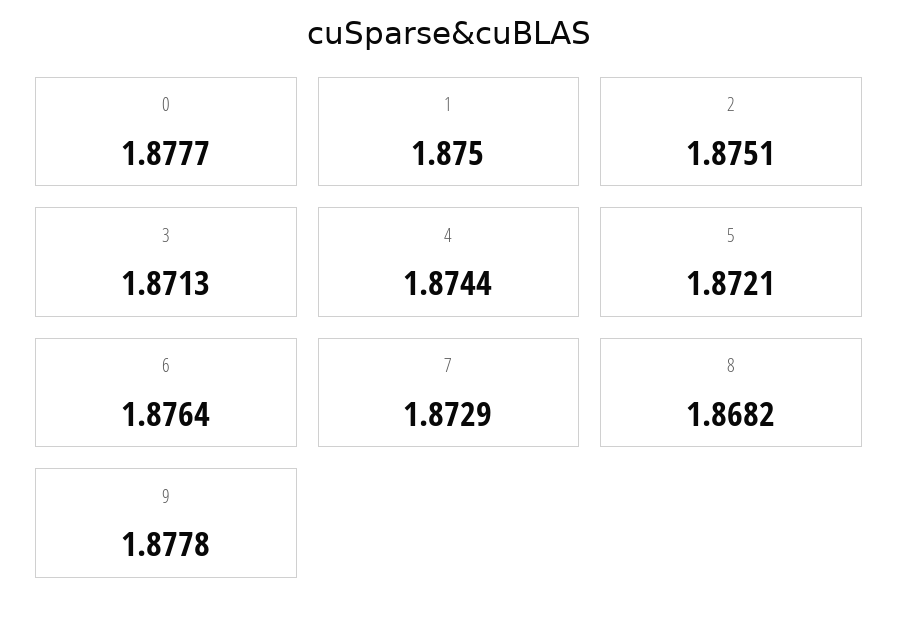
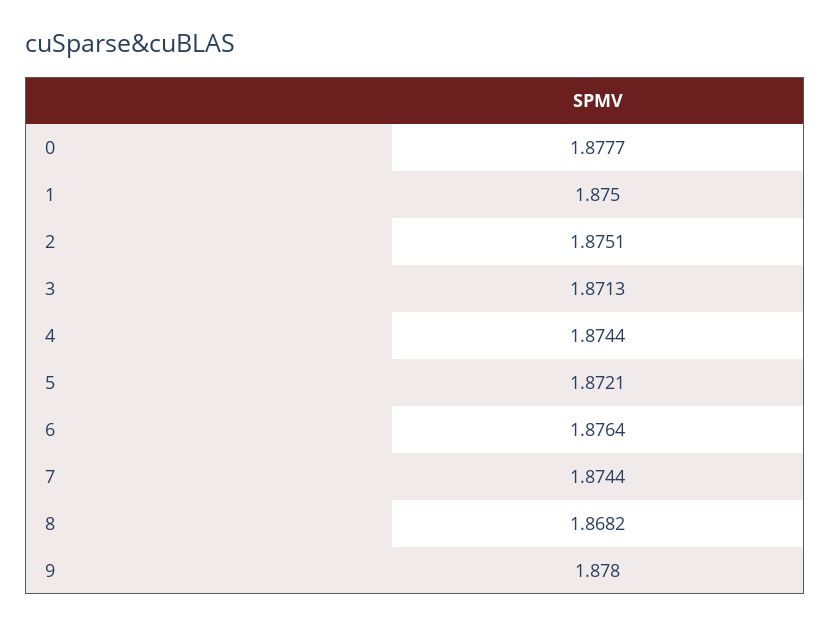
  {
    "0": 1.8777,
    "1": 1.875,
    "2": 1.8751,
    "3": 1.8713,
    "4": 1.8744,
    "5": 1.8721,
    "6": 1.8764,
-   "7": 1.8729,
+   "7": 1.8744,
    "8": 1.8682,
-   "9": 1.8778
+   "9": 1.878
  }

